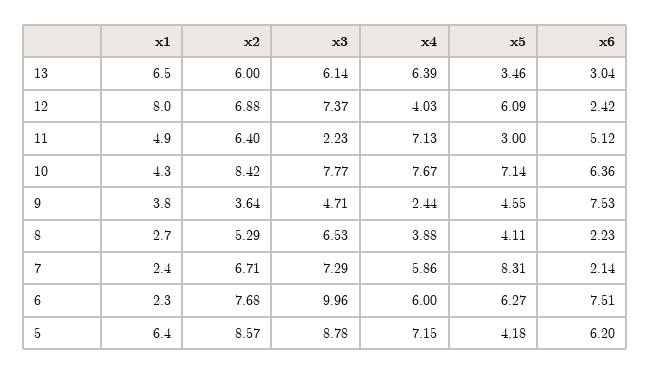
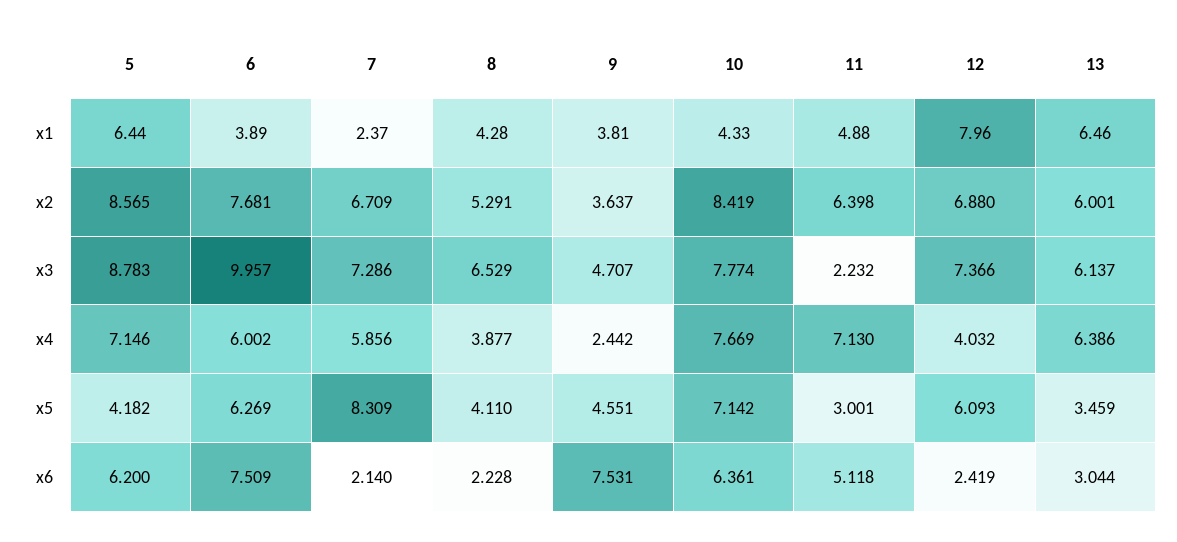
  {
    "x1": {
      "13": 6.46,
      "12": 7.96,
      "11": 4.88,
      "10": 4.33,
      "9": 3.81,
-     "8": 2.7,
+     "8": 4.28,
      "7": 2.37,
-     "6": 2.3,
+     "6": 3.89,
      "5": 6.44
    },
    "x2": {
      "13": 6.001,
      "12": 6.88,
      "11": 6.398,
      "10": 8.419,
      "9": 3.637,
      "8": 5.291,
      "7": 6.709,
      "6": 7.681,
      "5": 8.565
    },
    "x3": {
      "13": 6.137,
      "12": 7.366,
      "11": 2.232,
      "10": 7.774,
      "9": 4.707,
      "8": 6.529,
      "7": 7.286,
      "6": 9.957,
      "5": 8.783
    },
    "x4": {
      "13": 6.386,
      "12": 4.032,
      "11": 7.13,
      "10": 7.669,
      "9": 2.442,
      "8": 3.877,
      "7": 5.856,
      "6": 6.002,
      "5": 7.146
    },
    "x5": {
      "13": 3.459,
      "12": 6.093,
      "11": 3.001,
      "10": 7.142,
      "9": 4.551,
      "8": 4.11,
      "7": 8.309,
      "6": 6.269,
      "5": 4.182
    },
    "x6": {
      "13": 3.044,
      "12": 2.419,
      "11": 5.118,
      "10": 6.361,
      "9": 7.531,
      "8": 2.228,
      "7": 2.14,
      "6": 7.509,
      "5": 6.2
    }
  }

